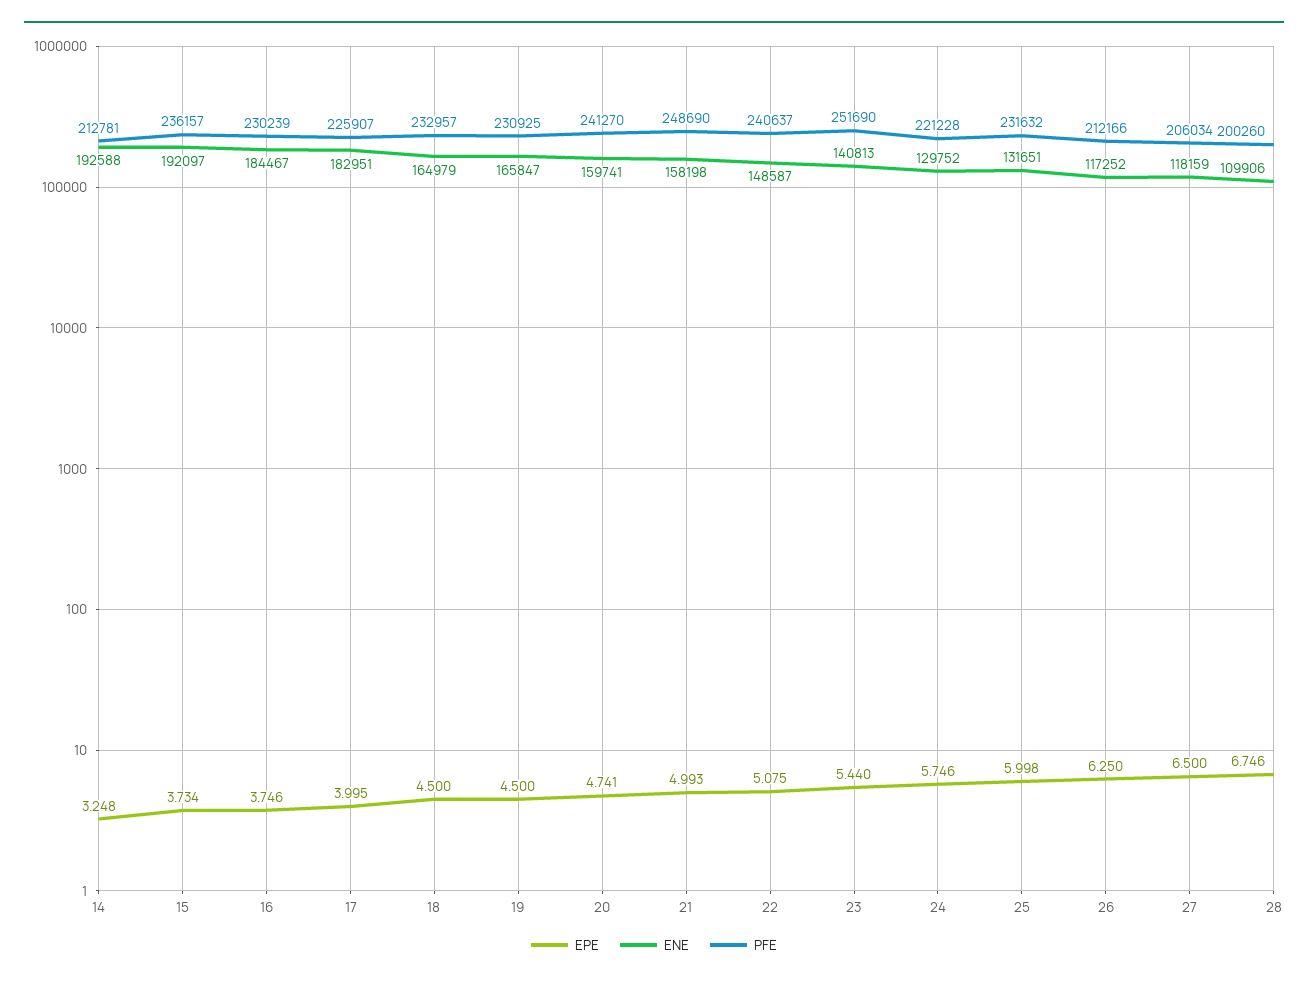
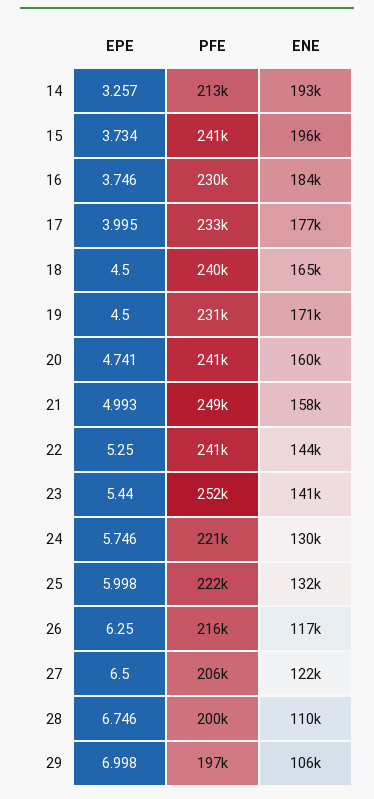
  {
    "EPE": {
-     "14": 3.248,
+     "14": 3.257,
      "15": 3.734,
      "16": 3.746,
      "17": 3.995,
      "18": 4.5,
      "19": 4.5,
      "20": 4.741,
      "21": 4.993,
-     "22": 5.075,
+     "22": 5.25,
      "23": 5.44,
      "24": 5.746,
      "25": 5.998,
      "26": 6.25,
      "27": 6.5,
-     "28": 6.746
+     "28": 6.746,
+     "29": 6.998
    },
    "ENE": {
      "14": 192588,
-     "15": 192097,
+     "15": 196000,
      "16": 184467,
-     "17": 182951,
+     "17": 177000,
      "18": 164979,
-     "19": 165847,
+     "19": 171000,
      "20": 159741,
      "21": 158198,
-     "22": 148587,
+     "22": 144000,
      "23": 140813,
      "24": 129752,
      "25": 131651,
      "26": 117252,
-     "27": 118159,
+     "27": 122000,
-     "28": 109906
+     "28": 109906,
+     "29": 106000
    },
    "PFE": {
      "14": 212781,
-     "15": 236157,
+     "15": 241000,
      "16": 230239,
-     "17": 225907,
+     "17": 233000,
-     "18": 232957,
+     "18": 240000,
      "19": 230925,
      "20": 241270,
      "21": 248690,
      "22": 240637,
      "23": 251690,
      "24": 221228,
-     "25": 231632,
+     "25": 222000,
-     "26": 212166,
+     "26": 216000,
      "27": 206034,
-     "28": 200260
+     "28": 200260,
+     "29": 197000
    }
  }

